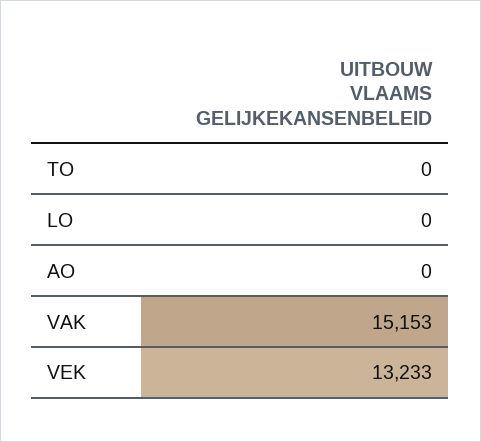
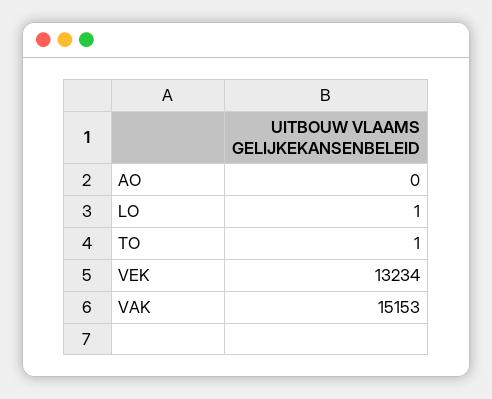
  {
-   "TO": 0,
+   "TO": 1,
-   "LO": 0,
+   "LO": 1,
    "AO": 0,
    "VAK": 15153,
-   "VEK": 13233
+   "VEK": 13234
  }

